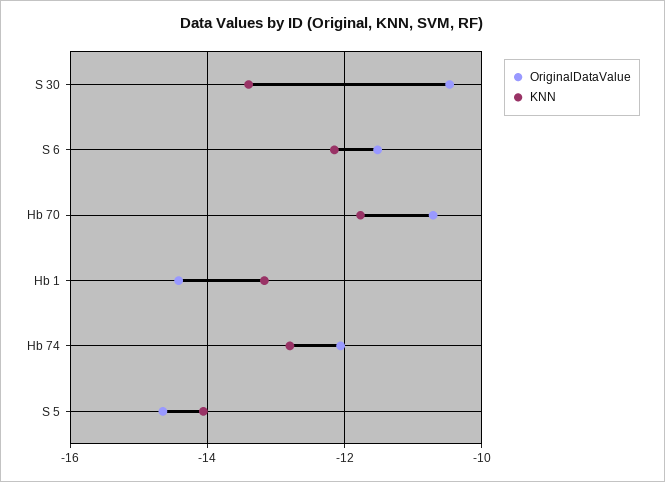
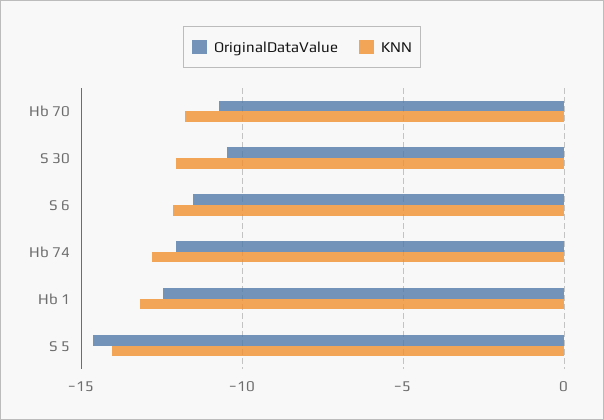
  {
    "OriginalDataValue": {
      "S 30": -10.4,
      "S 6": -11.6,
      "Hb 70": -10.8,
-     "Hb 1": -14.4,
+     "Hb 1": -12.5,
      "Hb 74": -12,
      "S 5": -14.6
    },
    "KNN": {
-     "S 30": -13.4,
+     "S 30": -12,
      "S 6": -12.2,
      "Hb 70": -11.8,
      "Hb 1": -13.2,
      "Hb 74": -12.8,
      "S 5": -14
    }
  }

